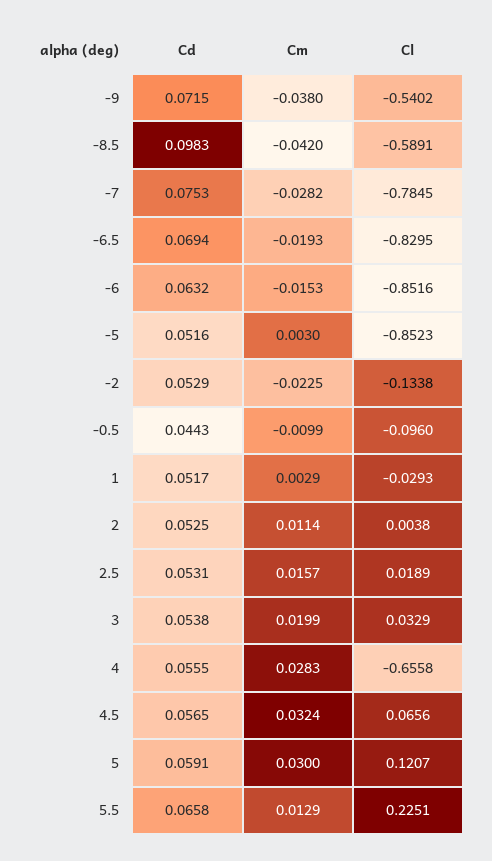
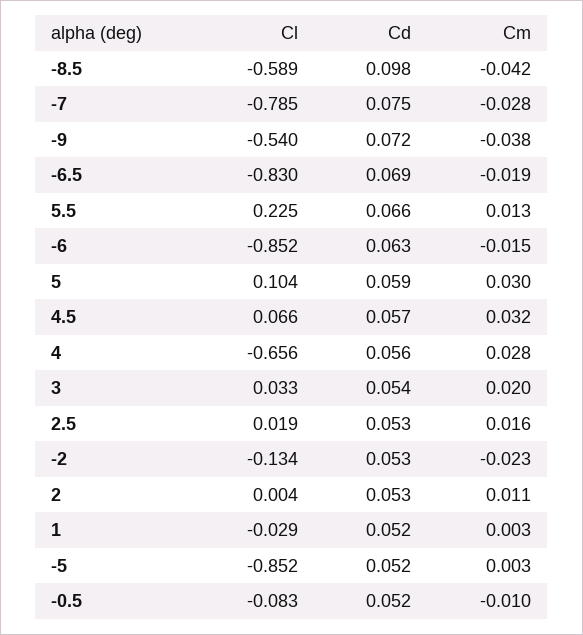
  {
    "Cd": {
      "-9": 0.0715,
      "-8.5": 0.0983,
      "-7": 0.0753,
      "-6.5": 0.0694,
      "-6": 0.0632,
      "-5": 0.0516,
      "-2": 0.0529,
-     "-0.5": 0.0443,
+     "-0.5": 0.052,
      "1": 0.0517,
      "2": 0.0525,
      "2.5": 0.0531,
      "3": 0.0538,
      "4": 0.0555,
      "4.5": 0.0565,
      "5": 0.0591,
      "5.5": 0.0658
    },
    "Cm": {
      "-9": -0.038,
      "-8.5": -0.042,
      "-7": -0.0282,
      "-6.5": -0.0193,
      "-6": -0.0153,
      "-5": 0.003,
      "-2": -0.0225,
      "-0.5": -0.0099,
      "1": 0.0029,
      "2": 0.0114,
      "2.5": 0.0157,
      "3": 0.0199,
      "4": 0.0283,
      "4.5": 0.0324,
      "5": 0.03,
      "5.5": 0.0129
    },
    "Cl": {
      "-9": -0.5402,
      "-8.5": -0.5891,
      "-7": -0.7845,
      "-6.5": -0.8295,
      "-6": -0.8516,
      "-5": -0.8523,
      "-2": -0.1338,
-     "-0.5": -0.096,
+     "-0.5": -0.083,
      "1": -0.0293,
      "2": 0.0038,
      "2.5": 0.0189,
      "3": 0.0329,
      "4": -0.6558,
      "4.5": 0.0656,
-     "5": 0.1207,
+     "5": 0.104,
      "5.5": 0.2251
    }
  }

